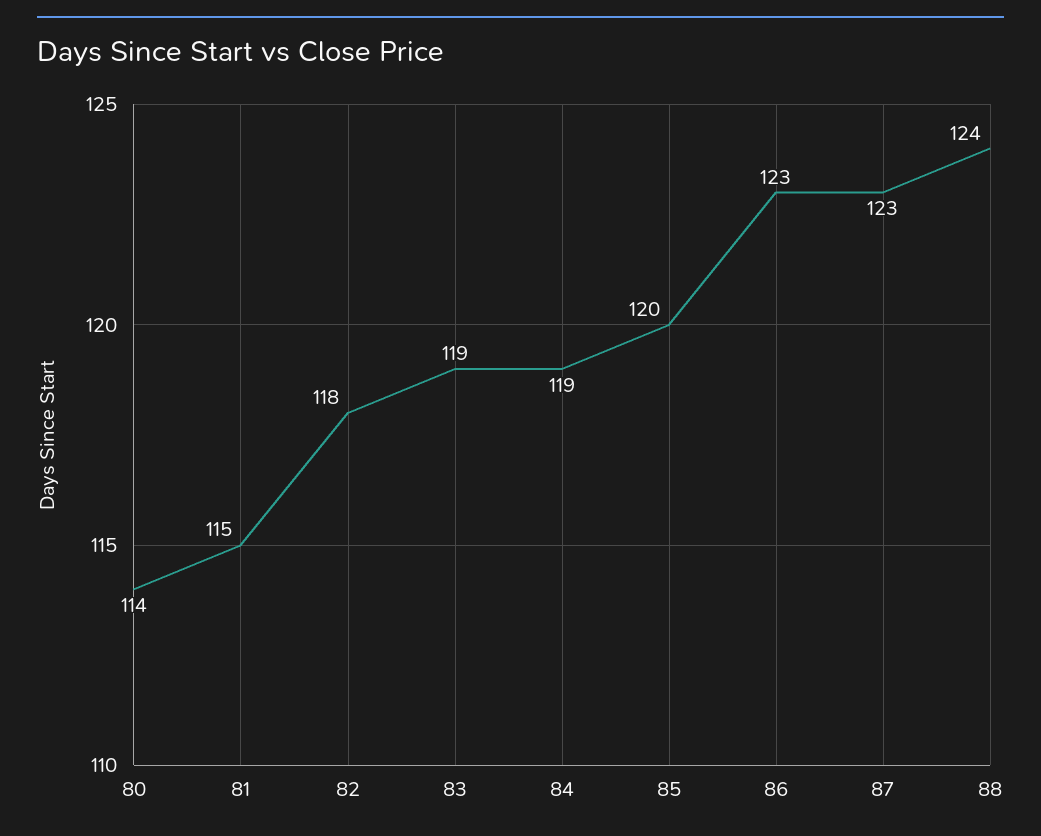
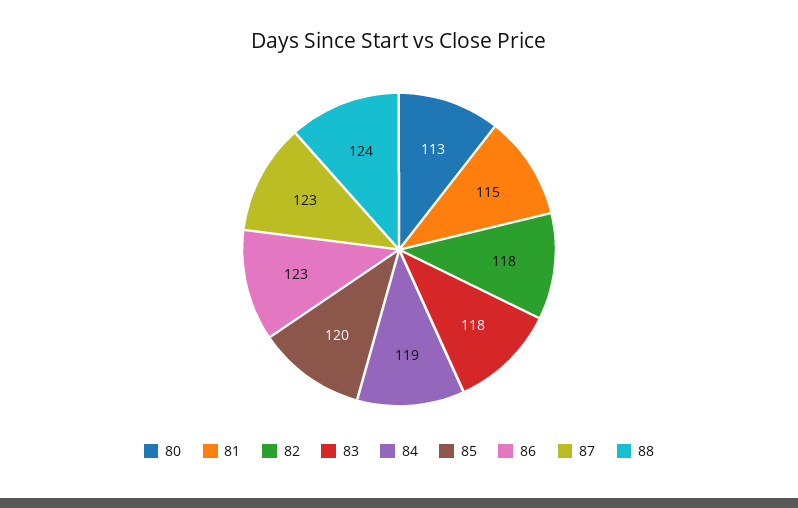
  {
-   "80": 114,
+   "80": 113,
    "81": 115,
    "82": 118,
-   "83": 119,
+   "83": 118,
    "84": 119,
    "85": 120,
    "86": 123,
    "87": 123,
    "88": 124
  }

